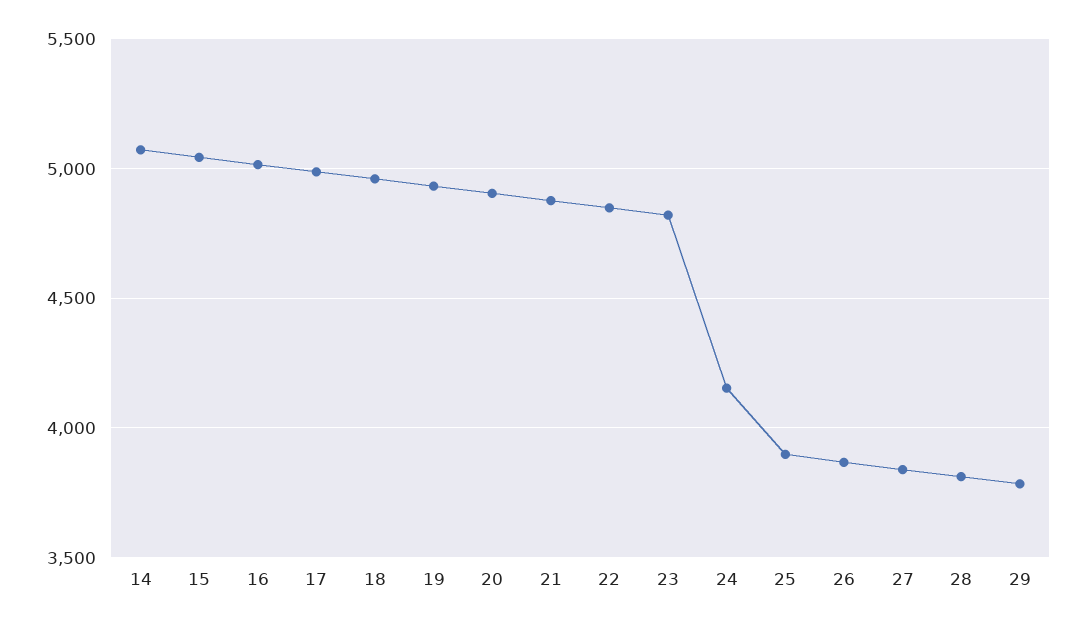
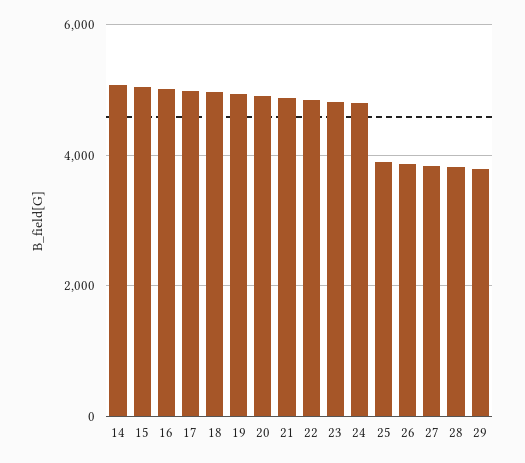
  {
    "14": 5050,
    "15": 5050,
    "16": 5000,
    "17": 5000,
    "18": 4950,
    "19": 4950,
    "20": 4900,
    "21": 4900,
    "22": 4850,
    "23": 4800,
-   "24": 4150,
+   "24": 4800,
    "25": 3900,
    "26": 3850,
    "27": 3850,
    "28": 3800,
    "29": 3800
  }

